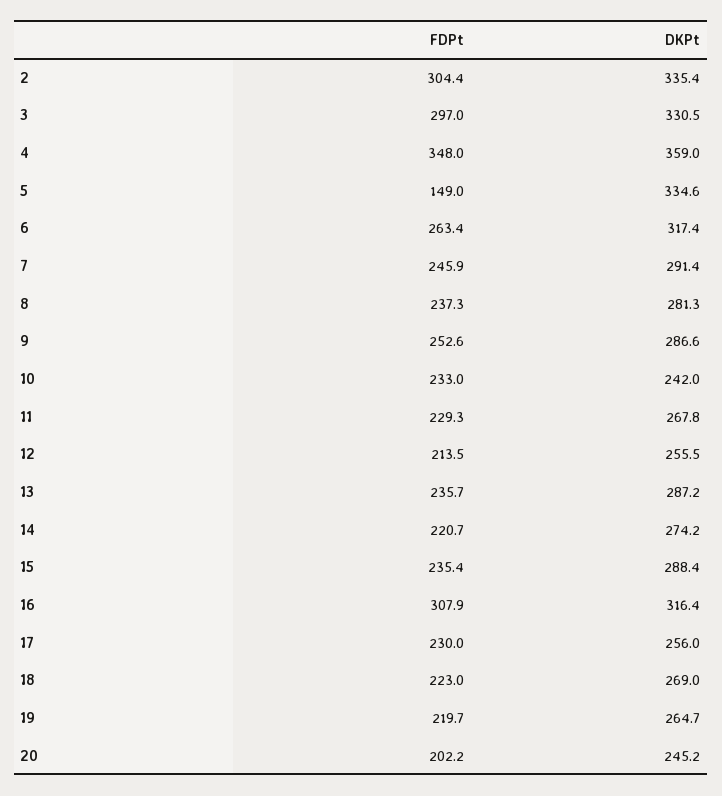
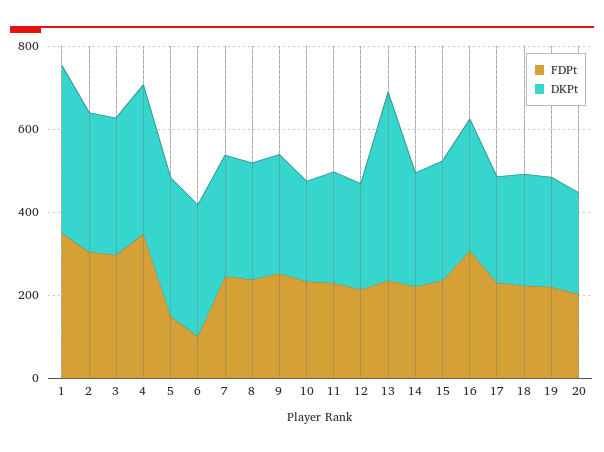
  {
    "FDPt": {
      "2": 304.4,
      "3": 297,
      "4": 348,
      "5": 149,
-     "6": 263.4,
+     "6": 100,
      "7": 245.9,
      "8": 237.3,
      "9": 252.6,
      "10": 233,
      "11": 229.3,
      "12": 213.5,
      "13": 235.7,
      "14": 220.7,
      "15": 235.4,
      "16": 307.9,
      "17": 230,
      "18": 223,
      "19": 219.7,
-     "20": 202.2
+     "20": 202.2,
+     "1": 350
    },
    "DKPt": {
      "2": 335.4,
      "3": 330.5,
      "4": 359,
      "5": 334.6,
      "6": 317.4,
      "7": 291.4,
      "8": 281.3,
      "9": 286.6,
      "10": 242,
      "11": 267.8,
      "12": 255.5,
-     "13": 287.2,
+     "13": 450,
      "14": 274.2,
      "15": 288.4,
      "16": 316.4,
      "17": 256,
      "18": 269,
      "19": 264.7,
-     "20": 245.2
+     "20": 245.2,
+     "1": 400
    }
  }

